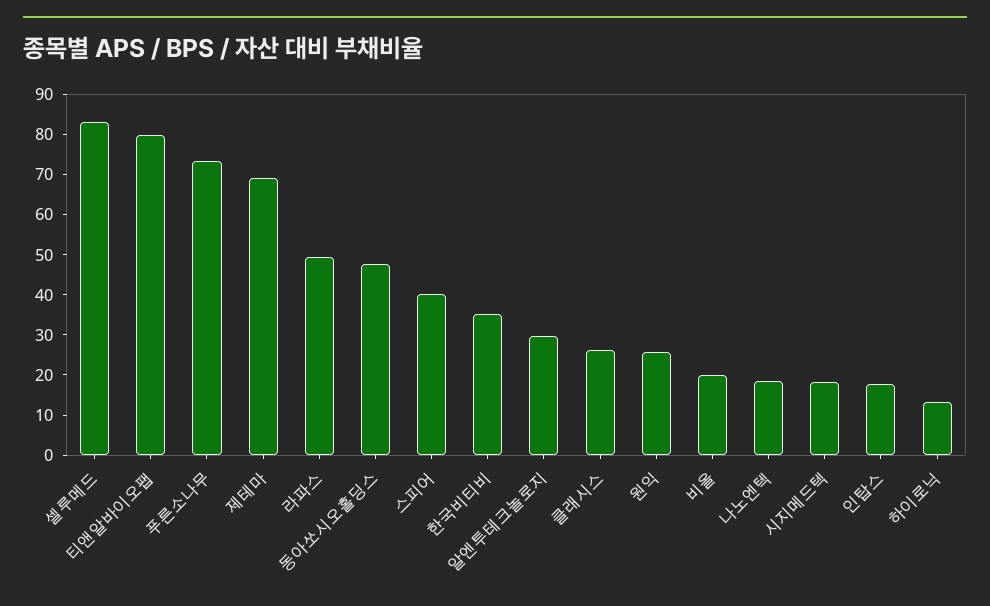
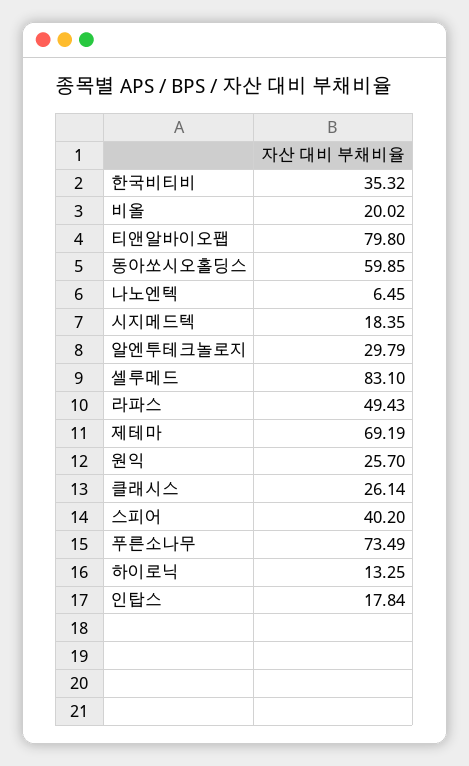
  {
    "셀루메드": 83.1,
    "티앤알바이오팹": 79.8,
    "푸른소나무": 73.49,
    "제테마": 69.19,
    "라파스": 49.43,
-   "동아쏘시오홀딩스": 48,
+   "동아쏘시오홀딩스": 59.85,
    "스피어": 40.2,
    "한국비티비": 35.32,
    "알엔투테크놀로지": 29.79,
    "클래시스": 26.14,
    "원익": 25.7,
    "비올": 20.02,
-   "나노엔텍": 18,
+   "나노엔텍": 6.45,
    "시지메드텍": 18.35,
    "인탑스": 17.84,
    "하이로닉": 13.25
  }

